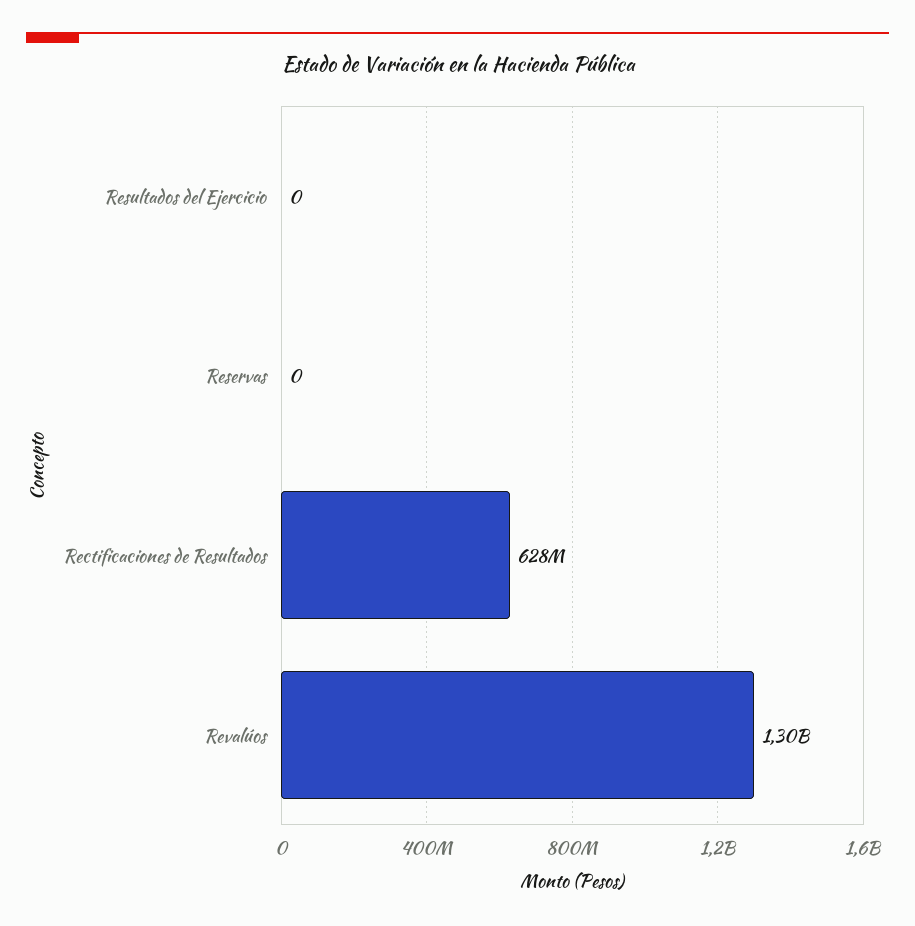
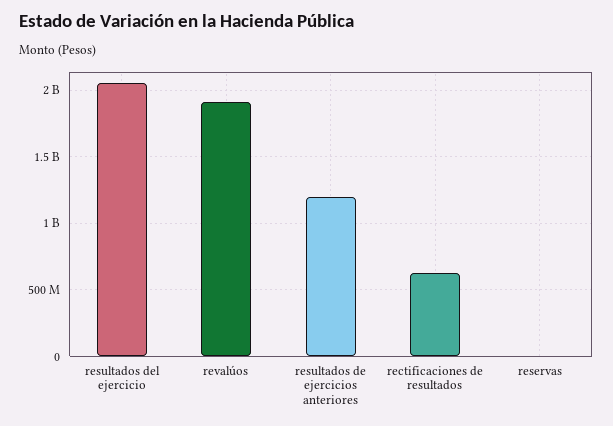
  {
-   "Resultados del Ejercicio": 0,
+   "Resultados del Ejercicio": 2050000000,
    "Reservas": 0,
    "Rectificaciones de Resultados": 628000000,
-   "Revalúos": 1300000000
+   "Revalúos": 1900000000,
+   "resultados de ejercicios anteriores": 1200000000
  }

